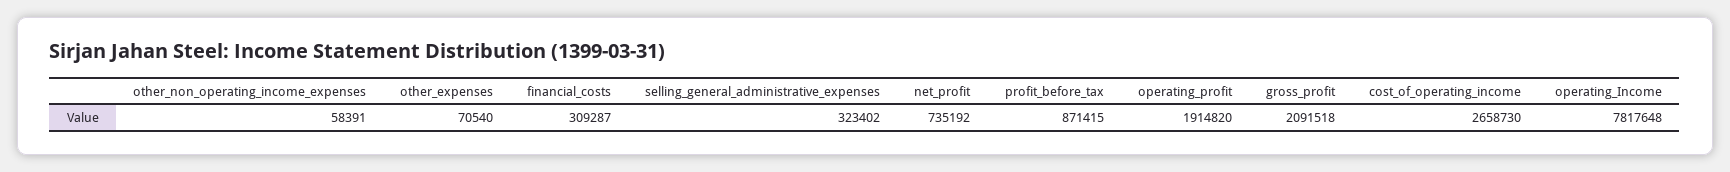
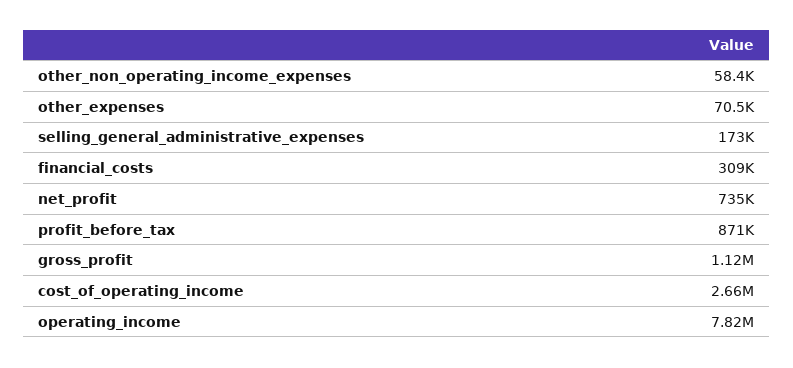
  {
    "other_non_operating_income_expenses": 58391,
    "other_expenses": 70540,
    "financial_costs": 309287,
-   "selling_general_administrative_expenses": 323402,
+   "selling_general_administrative_expenses": 173000,
    "net_profit": 735192,
    "profit_before_tax": 871415,
-   "operating_profit": 1914820,
-   "gross_profit": 2091518,
+   "gross_profit": 1120000,
    "cost_of_operating_income": 2658730,
    "operating_Income": 7817648
  }

